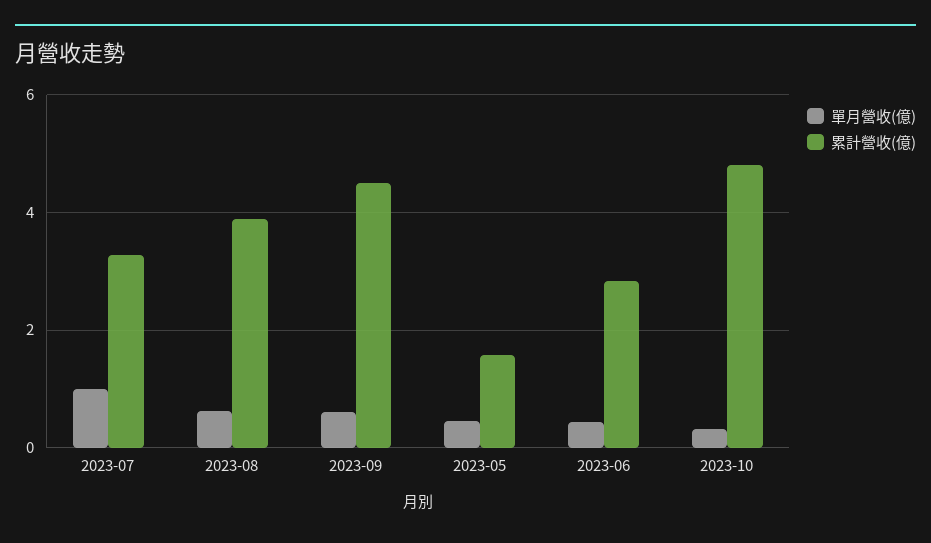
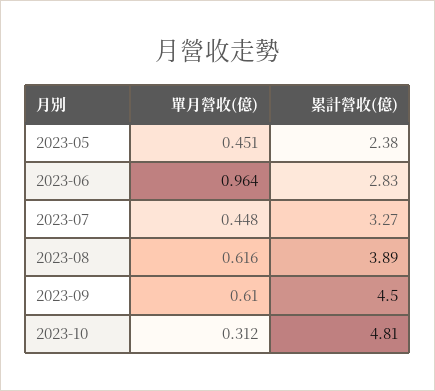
  {
    "單月營收(億)": {
-     "2023-07": 1,
+     "2023-07": 0.448,
      "2023-08": 0.616,
      "2023-09": 0.61,
      "2023-05": 0.451,
-     "2023-06": 0.4,
+     "2023-06": 0.964,
      "2023-10": 0.312
    },
    "累計營收(億)": {
      "2023-07": 3.27,
      "2023-08": 3.89,
      "2023-09": 4.5,
-     "2023-05": 1.6,
+     "2023-05": 2.38,
      "2023-06": 2.83,
      "2023-10": 4.81
    }
  }

